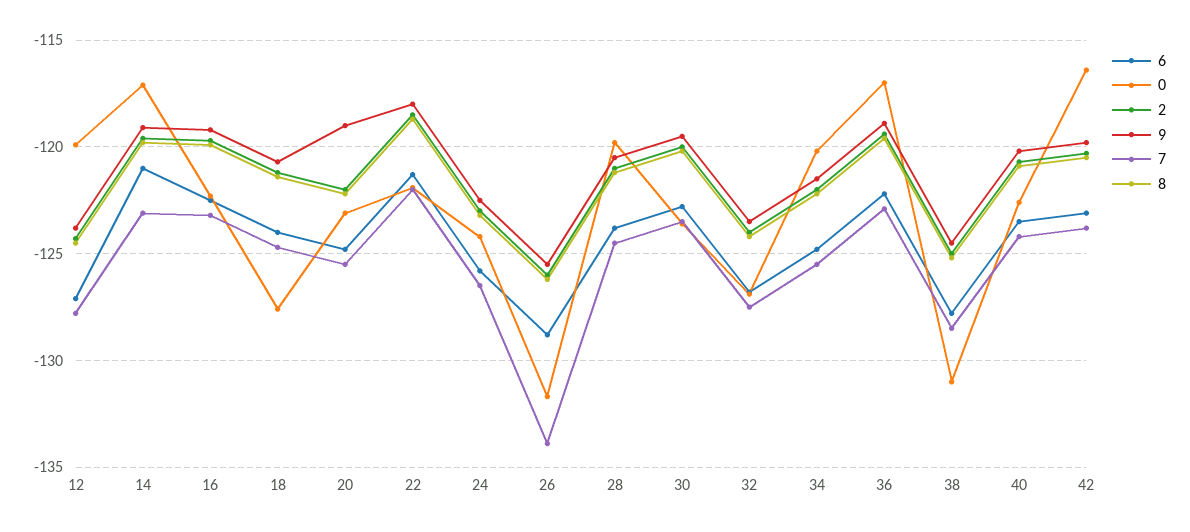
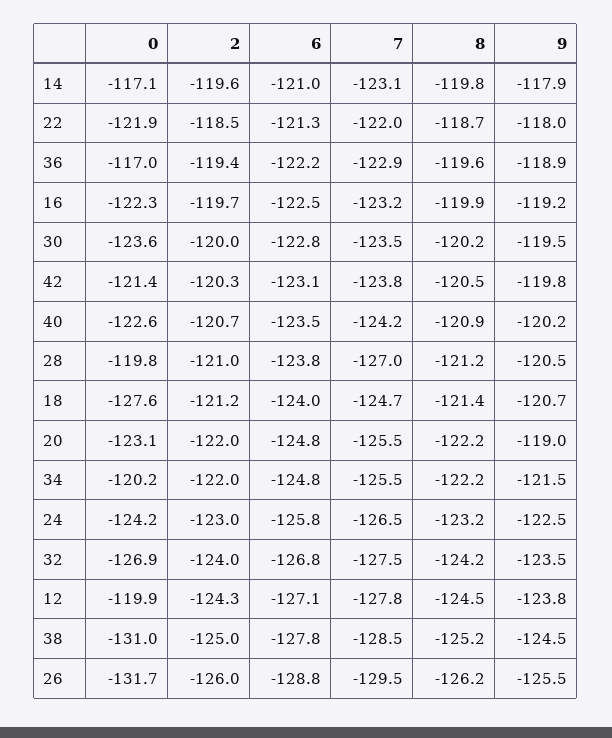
  {
    "6": {
      "12": -127.1,
      "14": -121,
      "16": -122.5,
      "18": -124,
      "20": -124.8,
      "22": -121.3,
      "24": -125.8,
      "26": -128.8,
      "28": -123.8,
      "30": -122.8,
      "32": -126.8,
      "34": -124.8,
      "36": -122.2,
      "38": -127.8,
      "40": -123.5,
      "42": -123.1
    },
    "0": {
      "12": -119.9,
      "14": -117.1,
      "16": -122.3,
      "18": -127.6,
      "20": -123.1,
      "22": -121.9,
      "24": -124.2,
      "26": -131.7,
      "28": -119.8,
      "30": -123.6,
      "32": -126.9,
      "34": -120.2,
      "36": -117,
      "38": -131,
      "40": -122.6,
-     "42": -116.5
+     "42": -121.4
    },
    "2": {
      "12": -124.3,
      "14": -119.6,
      "16": -119.7,
      "18": -121.2,
      "20": -122,
      "22": -118.5,
      "24": -123,
      "26": -126,
      "28": -121,
      "30": -120,
      "32": -124,
      "34": -122,
      "36": -119.4,
      "38": -125,
      "40": -120.7,
      "42": -120.3
    },
    "9": {
      "12": -123.8,
-     "14": -119,
+     "14": -117.9,
      "16": -119.2,
      "18": -120.7,
      "20": -119,
      "22": -118,
      "24": -122.5,
      "26": -125.5,
      "28": -120.5,
      "30": -119.5,
      "32": -123.5,
      "34": -121.5,
      "36": -118.9,
      "38": -124.5,
      "40": -120.2,
      "42": -119.8
    },
    "7": {
      "12": -127.8,
      "14": -123.1,
      "16": -123.2,
      "18": -124.7,
      "20": -125.5,
      "22": -122,
      "24": -126.5,
-     "26": -134,
+     "26": -129.5,
-     "28": -124.5,
+     "28": -127,
      "30": -123.5,
      "32": -127.5,
      "34": -125.5,
      "36": -122.9,
      "38": -128.5,
      "40": -124.2,
      "42": -123.8
    },
    "8": {
      "12": -124.5,
      "14": -119.8,
      "16": -119.9,
      "18": -121.4,
      "20": -122.2,
      "22": -118.7,
      "24": -123.2,
      "26": -126.2,
      "28": -121.2,
      "30": -120.2,
      "32": -124.2,
      "34": -122.2,
      "36": -119.6,
      "38": -125.2,
      "40": -120.9,
      "42": -120.5
    }
  }

